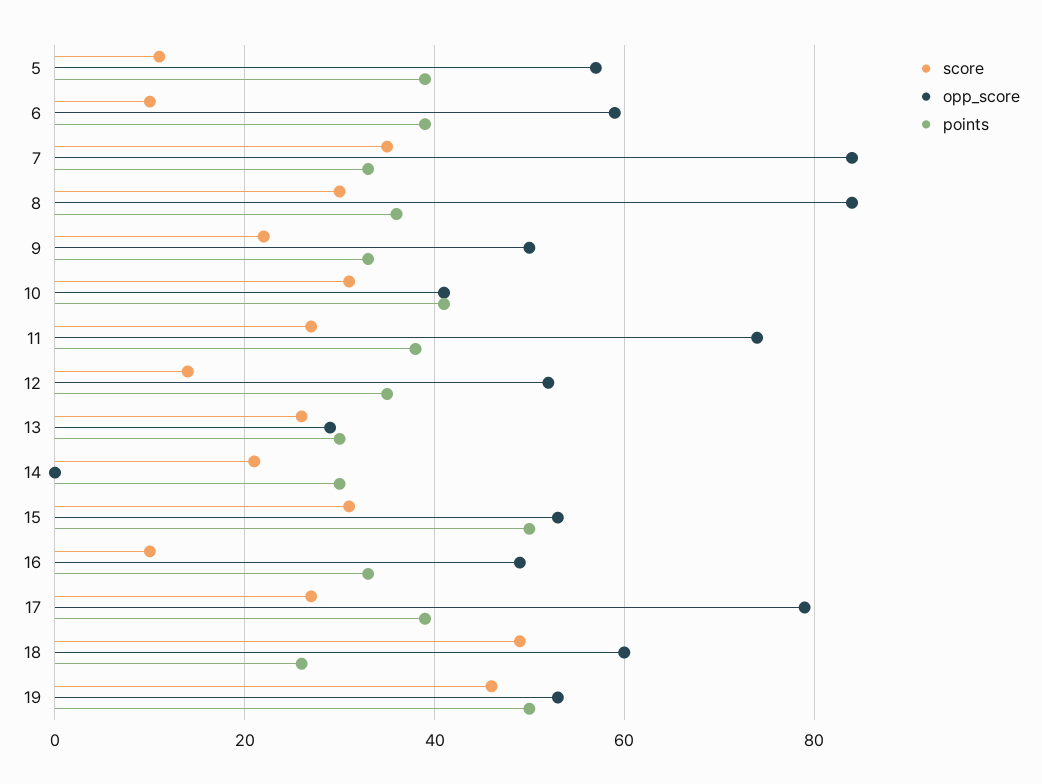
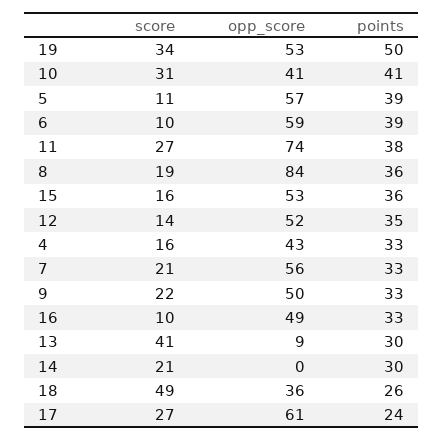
  {
    "score": {
      "5": 11,
      "6": 10,
-     "7": 35,
+     "7": 21,
-     "8": 30,
+     "8": 19,
      "9": 22,
      "10": 31,
      "11": 27,
      "12": 14,
-     "13": 25,
+     "13": 41,
      "14": 21,
-     "15": 30,
+     "15": 16,
      "16": 10,
      "17": 27,
      "18": 49,
-     "19": 45
+     "19": 34,
+     "4": 16
    },
    "opp_score": {
      "5": 57,
      "6": 59,
-     "7": 85,
+     "7": 56,
      "8": 84,
      "9": 50,
      "10": 41,
      "11": 74,
      "12": 52,
-     "13": 30,
+     "13": 9,
      "14": 0,
      "15": 53,
      "16": 49,
-     "17": 80,
+     "17": 61,
-     "18": 60,
+     "18": 36,
-     "19": 53
+     "19": 53,
+     "4": 43
    },
    "points": {
      "5": 39,
      "6": 39,
      "7": 33,
      "8": 36,
      "9": 33,
      "10": 41,
      "11": 38,
      "12": 35,
      "13": 30,
      "14": 30,
-     "15": 50,
+     "15": 36,
      "16": 33,
-     "17": 40,
+     "17": 24,
      "18": 26,
-     "19": 50
+     "19": 50,
+     "4": 33
    }
  }

